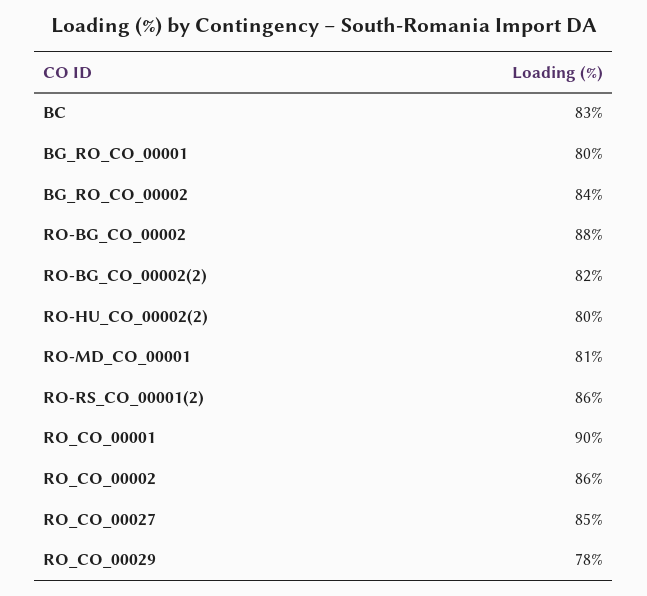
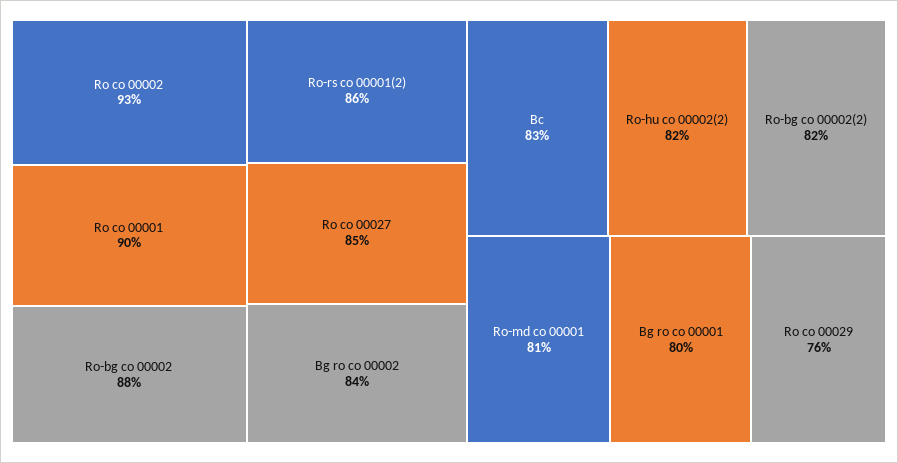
  {
    "BC": 83,
    "BG_RO_CO_00001": 80,
    "BG_RO_CO_00002": 84,
    "RO-BG_CO_00002": 88,
    "RO-BG_CO_00002(2)": 82,
-   "RO-HU_CO_00002(2)": 80,
+   "RO-HU_CO_00002(2)": 82,
    "RO-MD_CO_00001": 81,
    "RO-RS_CO_00001(2)": 86,
    "RO_CO_00001": 90,
-   "RO_CO_00002": 86,
+   "RO_CO_00002": 93,
    "RO_CO_00027": 85,
-   "RO_CO_00029": 78
+   "RO_CO_00029": 76
  }

